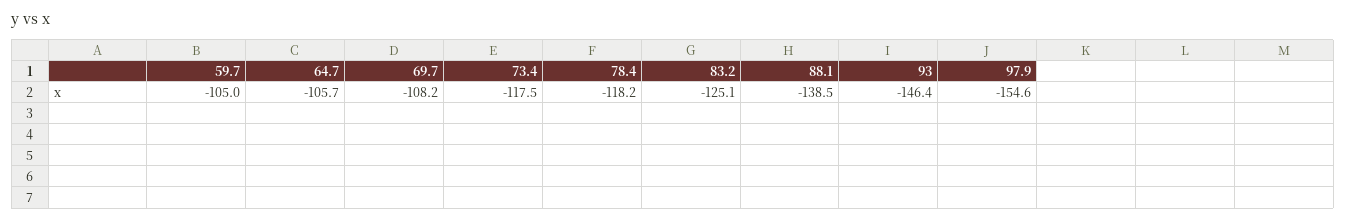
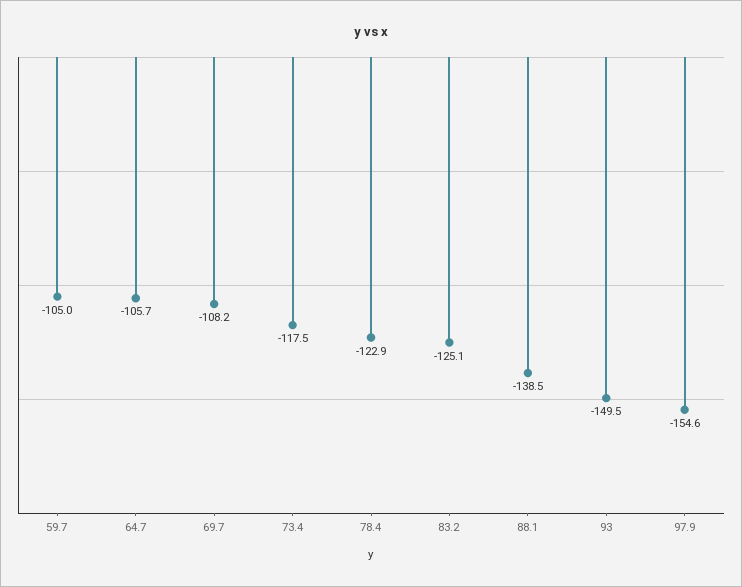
  {
    "59.7": -105,
    "64.7": -105.7,
    "69.7": -108.2,
    "73.4": -117.5,
-   "78.4": -118.2,
+   "78.4": -122.9,
    "83.2": -125.1,
    "88.1": -138.5,
-   "93": -146.4,
+   "93": -149.5,
    "97.9": -154.6
  }

